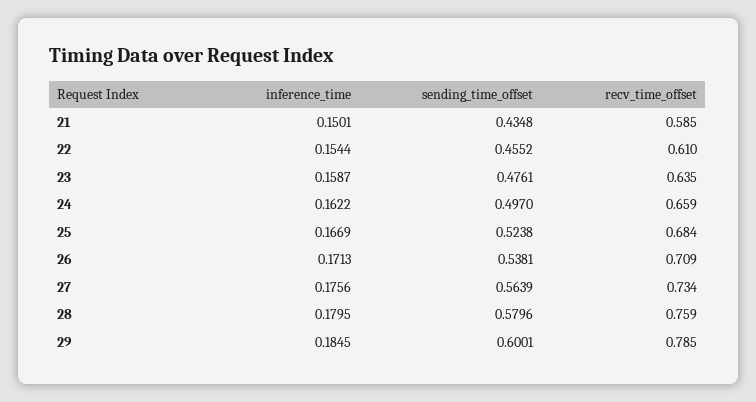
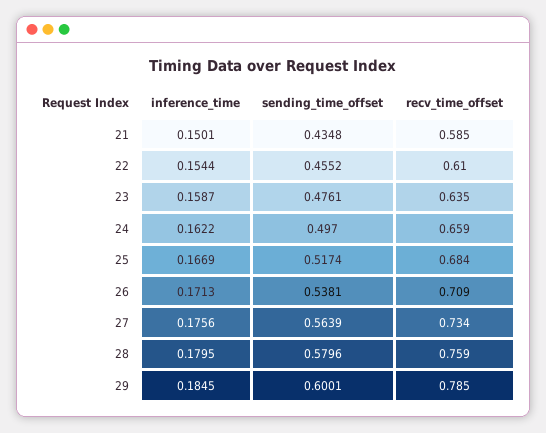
  {
    "inference_time": {
      "21": 0.1501,
      "22": 0.1544,
      "23": 0.1587,
      "24": 0.1622,
      "25": 0.1669,
      "26": 0.1713,
      "27": 0.1756,
      "28": 0.1795,
      "29": 0.1845
    },
    "sending_time_offset": {
      "21": 0.4348,
      "22": 0.4552,
      "23": 0.4761,
      "24": 0.497,
-     "25": 0.5238,
+     "25": 0.5174,
      "26": 0.5381,
      "27": 0.5639,
      "28": 0.5796,
      "29": 0.6001
    },
    "recv_time_offset": {
      "21": 0.585,
      "22": 0.61,
      "23": 0.635,
      "24": 0.659,
      "25": 0.684,
      "26": 0.709,
      "27": 0.734,
      "28": 0.759,
      "29": 0.785
    }
  }

